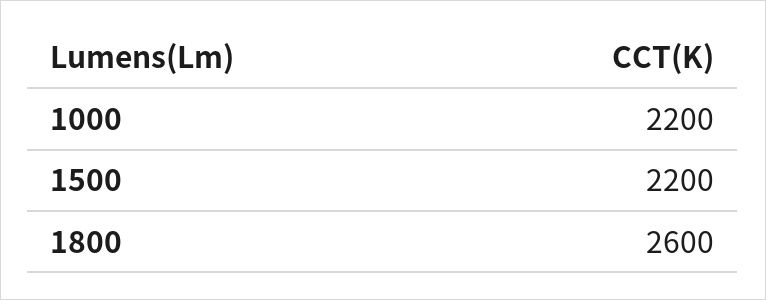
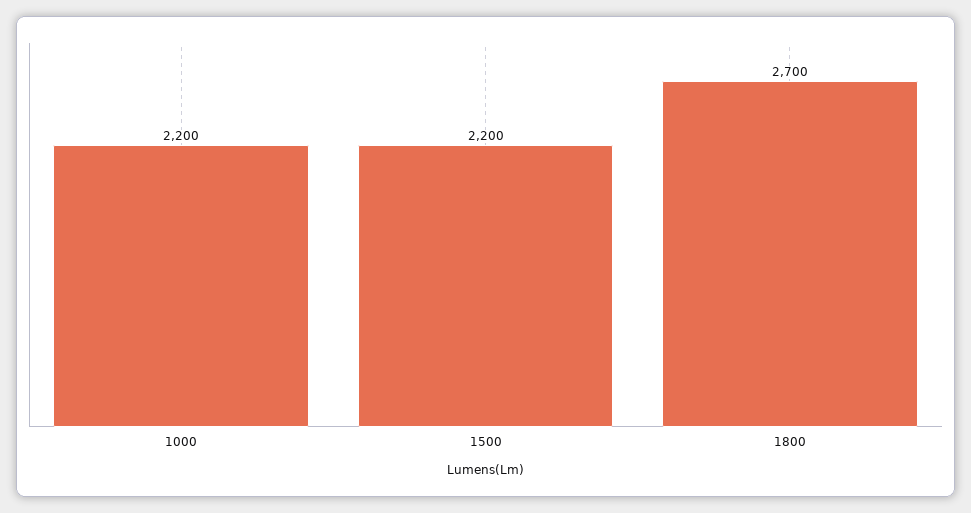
  {
    "1000": 2200,
    "1500": 2200,
-   "1800": 2600
+   "1800": 2700
  }

